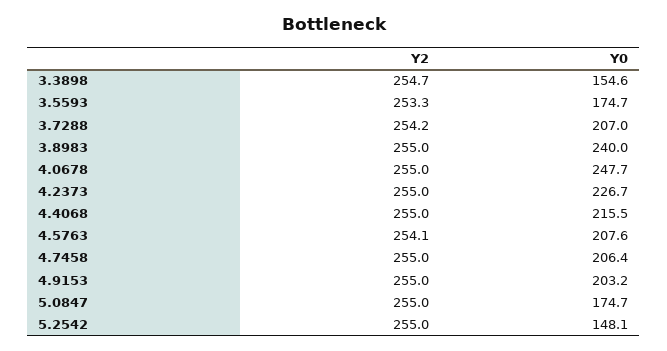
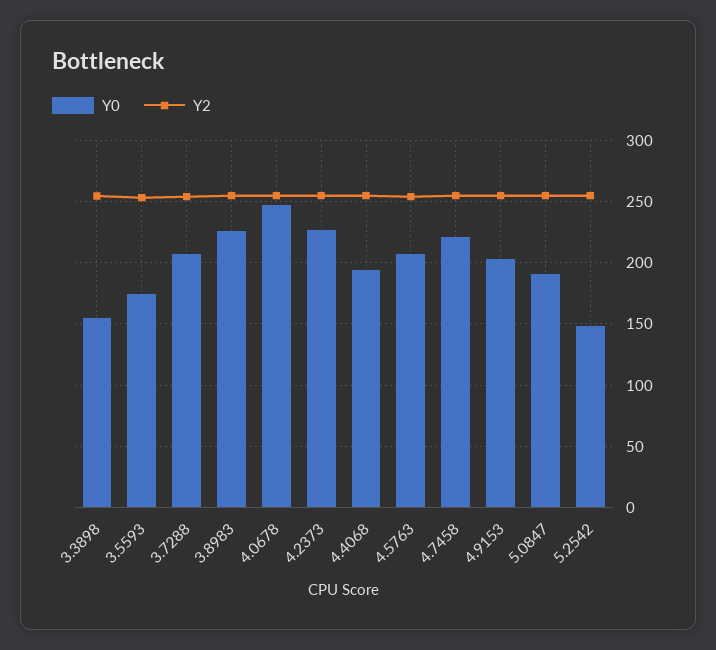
  {
    "Y2": {
      "3.3898": 254.7,
      "3.5593": 253.3,
      "3.7288": 254.2,
      "3.8983": 255,
      "4.0678": 255,
      "4.2373": 255,
      "4.4068": 255,
      "4.5763": 254.1,
      "4.7458": 255,
      "4.9153": 255,
      "5.0847": 255,
      "5.2542": 255
    },
    "Y0": {
      "3.3898": 154.6,
      "3.5593": 174.7,
      "3.7288": 207,
-     "3.8983": 240,
+     "3.8983": 225,
      "4.0678": 247.7,
      "4.2373": 226.7,
-     "4.4068": 215.5,
+     "4.4068": 195,
      "4.5763": 207.6,
-     "4.7458": 206.4,
+     "4.7458": 220,
      "4.9153": 203.2,
-     "5.0847": 174.7,
+     "5.0847": 190,
      "5.2542": 148.1
    }
  }

